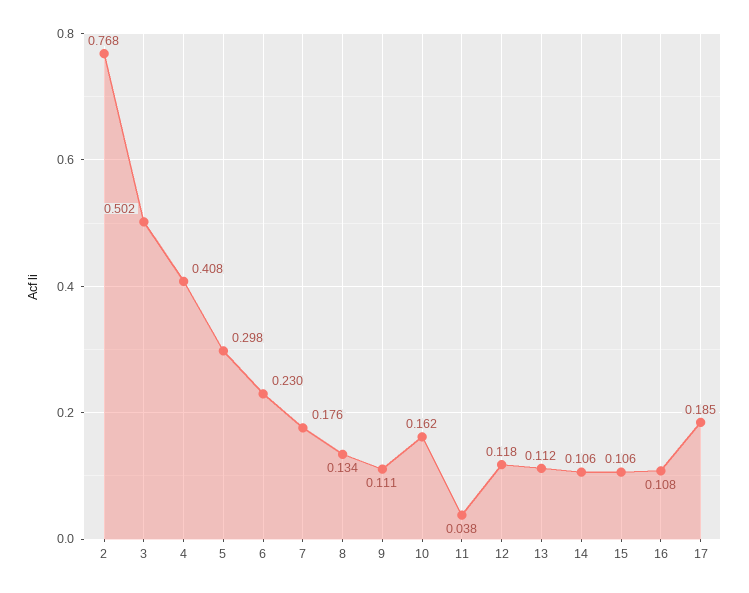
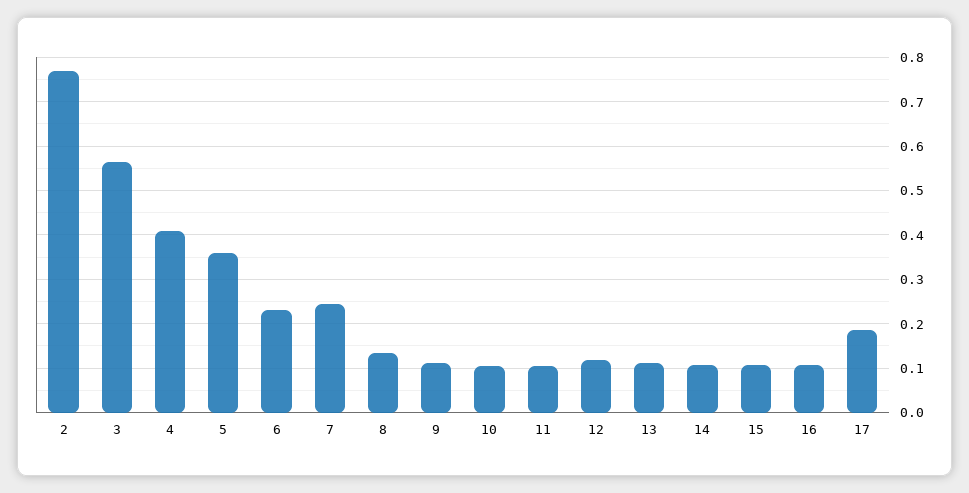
  {
    "2": 0.768,
-   "3": 0.502,
+   "3": 0.56,
    "4": 0.408,
-   "5": 0.298,
+   "5": 0.36,
    "6": 0.23,
-   "7": 0.176,
+   "7": 0.24,
    "8": 0.134,
    "9": 0.111,
-   "10": 0.162,
+   "10": 0.1,
-   "11": 0.038,
+   "11": 0.1,
    "12": 0.118,
    "13": 0.112,
    "14": 0.106,
    "15": 0.106,
    "16": 0.108,
    "17": 0.185
  }

